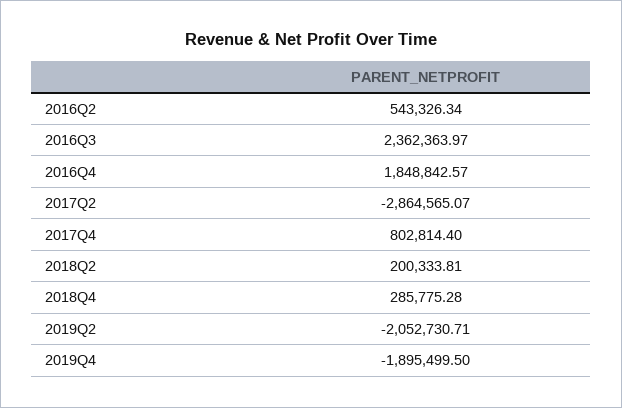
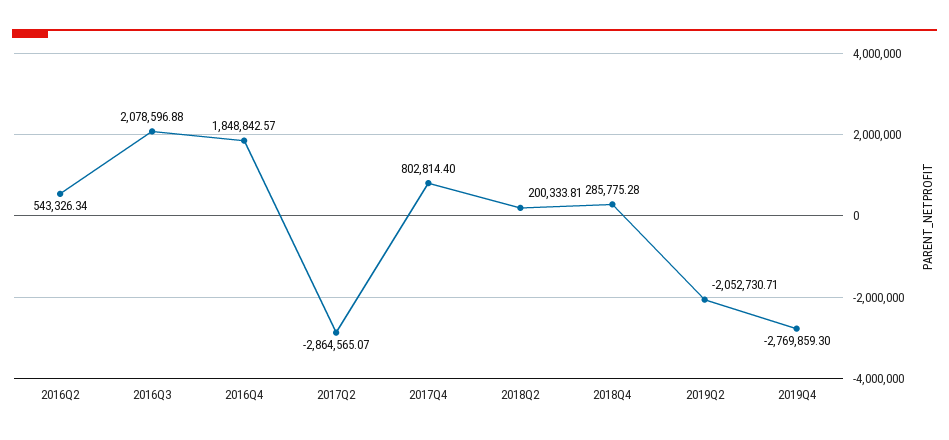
  {
    "2016Q2": 543326.34,
-   "2016Q3": 2362363.97,
+   "2016Q3": 2078596.88,
    "2016Q4": 1848842.57,
    "2017Q2": -2864565.07,
    "2017Q4": 802814.4,
    "2018Q2": 200333.81,
    "2018Q4": 285775.28,
    "2019Q2": -2052730.71,
-   "2019Q4": -1895499.5
+   "2019Q4": -2769859.3
  }

